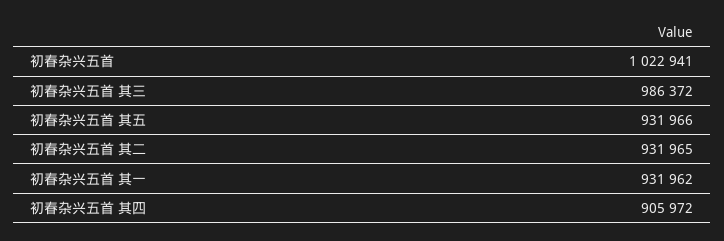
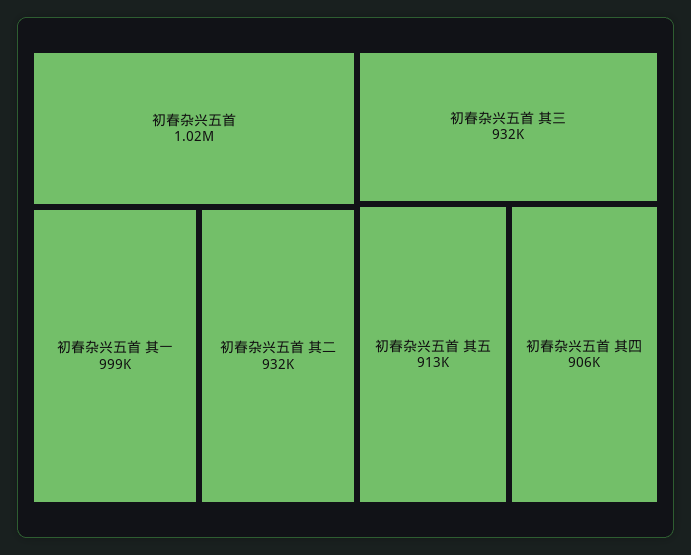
  {
    "初春杂兴五首": 1022941,
-   "初春杂兴五首 其三": 986372,
+   "初春杂兴五首 其三": 932000,
-   "初春杂兴五首 其五": 931966,
+   "初春杂兴五首 其五": 913000,
    "初春杂兴五首 其二": 931965,
-   "初春杂兴五首 其一": 931962,
+   "初春杂兴五首 其一": 999000,
    "初春杂兴五首 其四": 905972
  }

